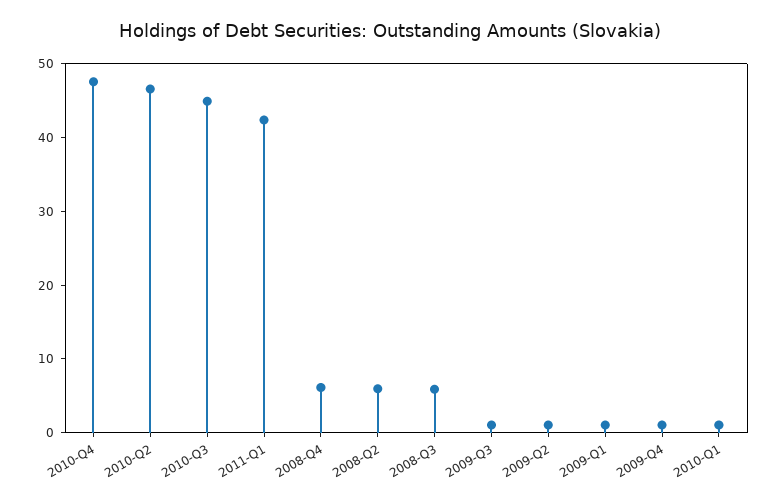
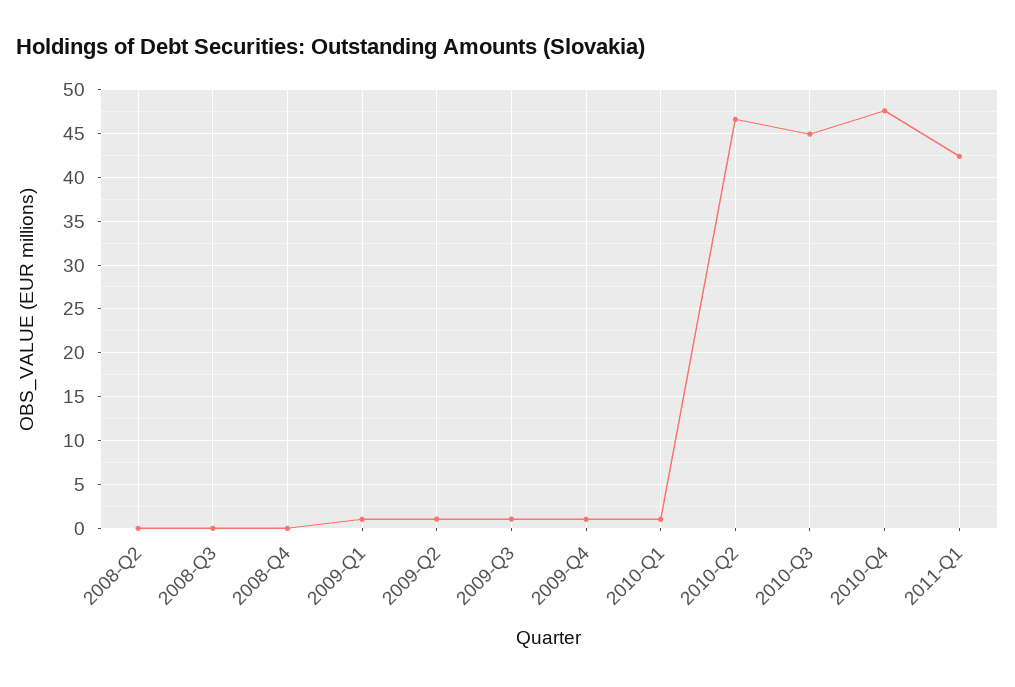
  {
    "2010-Q4": 48,
    "2010-Q2": 47,
    "2010-Q3": 45,
    "2011-Q1": 42,
-   "2008-Q4": 6,
+   "2008-Q4": 0,
-   "2008-Q2": 6,
+   "2008-Q2": 0,
-   "2008-Q3": 6,
+   "2008-Q3": 0,
    "2009-Q3": 1,
    "2009-Q2": 1,
    "2009-Q1": 1,
    "2009-Q4": 1,
    "2010-Q1": 1
  }

